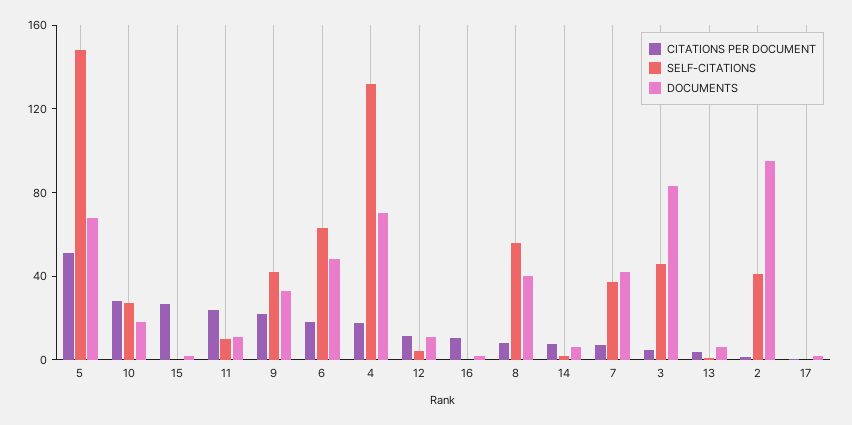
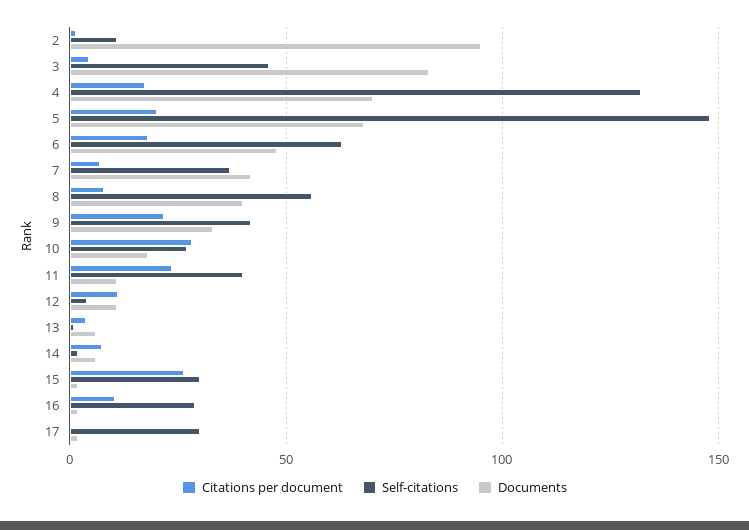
  {
    "CITATIONS PER DOCUMENT": {
-     "5": 50,
+     "5": 20,
      "10": 30,
      "15": 25,
      "11": 25,
      "9": 20,
      "6": 20,
      "4": 15,
      "12": 10,
      "16": 10,
      "8": 10,
      "14": 10,
      "7": 5,
      "3": 5,
      "13": 5,
      "2": 0,
      "17": 0
    },
    "SELF-CITATIONS": {
      "5": 150,
      "10": 25,
-     "15": 0,
+     "15": 30,
-     "11": 10,
+     "11": 40,
      "9": 40,
      "6": 65,
      "4": 130,
      "12": 5,
-     "16": 0,
+     "16": 30,
      "8": 55,
      "14": 0,
      "7": 35,
      "3": 45,
      "13": 0,
-     "2": 40,
+     "2": 10,
-     "17": 0
+     "17": 30
    },
    "DOCUMENTS": {
      "5": 70,
      "10": 20,
      "15": 0,
      "11": 10,
      "9": 35,
      "6": 50,
      "4": 70,
      "12": 10,
      "16": 0,
      "8": 40,
      "14": 5,
      "7": 40,
      "3": 85,
      "13": 5,
      "2": 95,
      "17": 0
    }
  }

